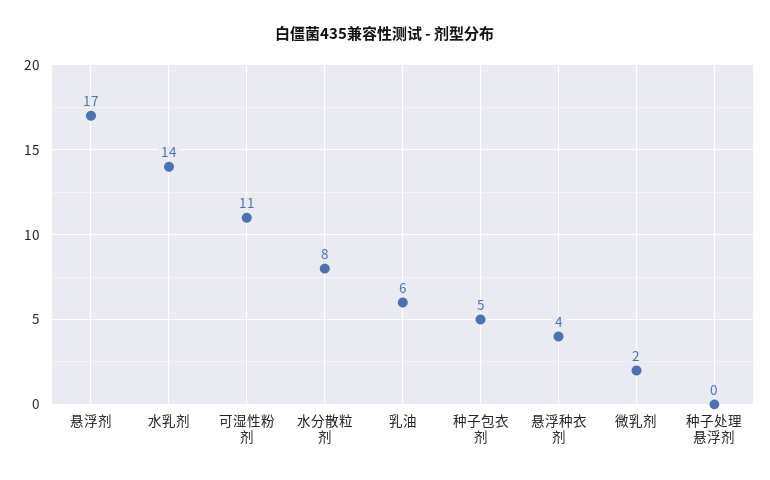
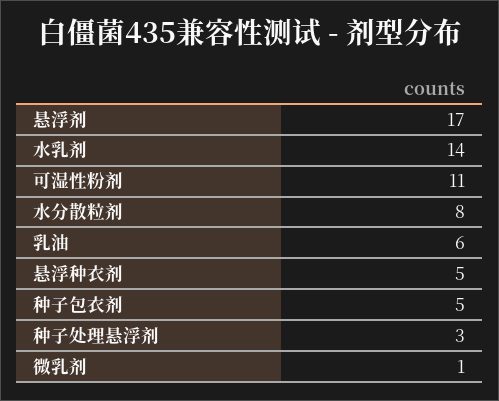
  {
    "悬浮剂": 17,
    "水乳剂": 14,
    "可湿性粉剂": 11,
    "水分散粒剂": 8,
    "乳油": 6,
    "种子包衣剂": 5,
-   "悬浮种衣剂": 4,
+   "悬浮种衣剂": 5,
-   "微乳剂": 2,
+   "微乳剂": 1,
-   "种子处理悬浮剂": 0
+   "种子处理悬浮剂": 3
  }

